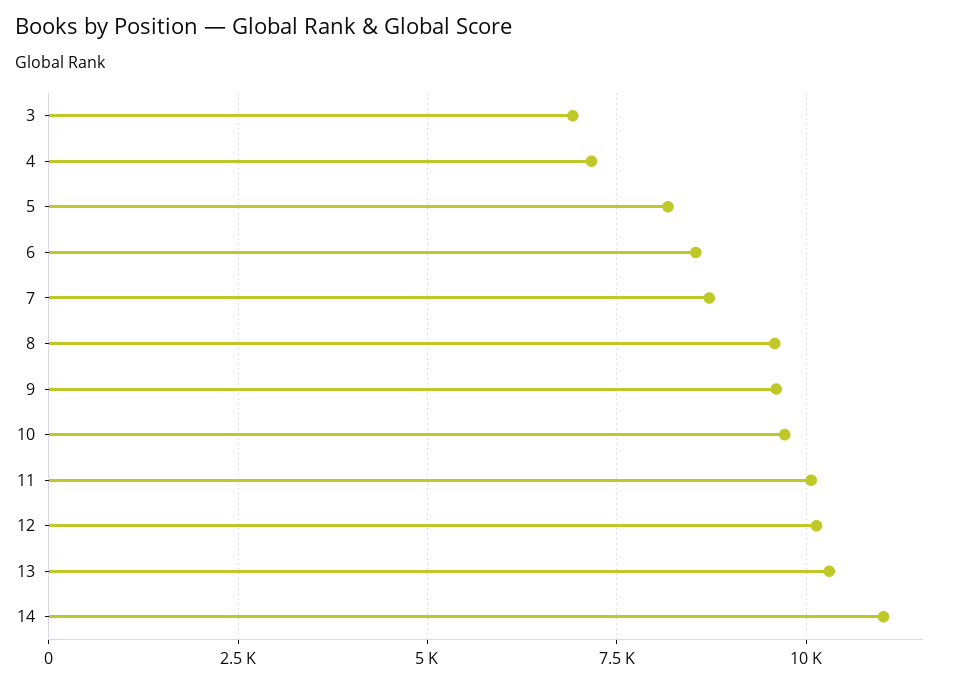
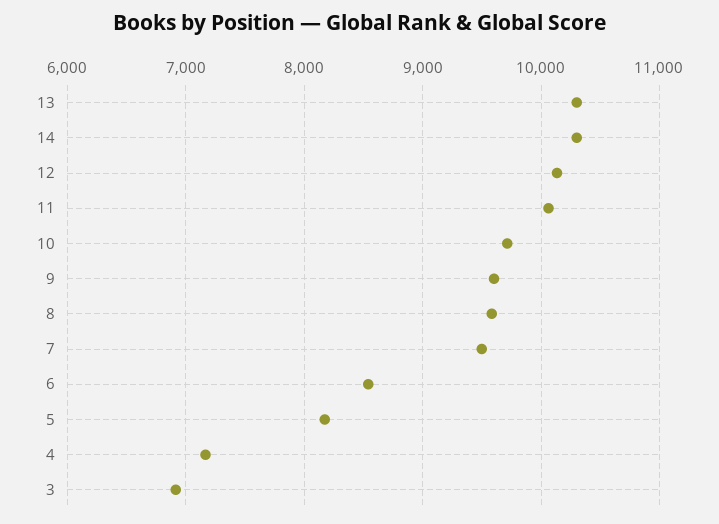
  {
    "3": 6900,
    "4": 7200,
    "5": 8200,
    "6": 8500,
-   "7": 8750,
+   "7": 9500,
    "8": 9600,
    "9": 9600,
    "10": 9700,
    "11": 10100,
    "12": 10100,
    "13": 10300,
-   "14": 11000
+   "14": 10300
  }

